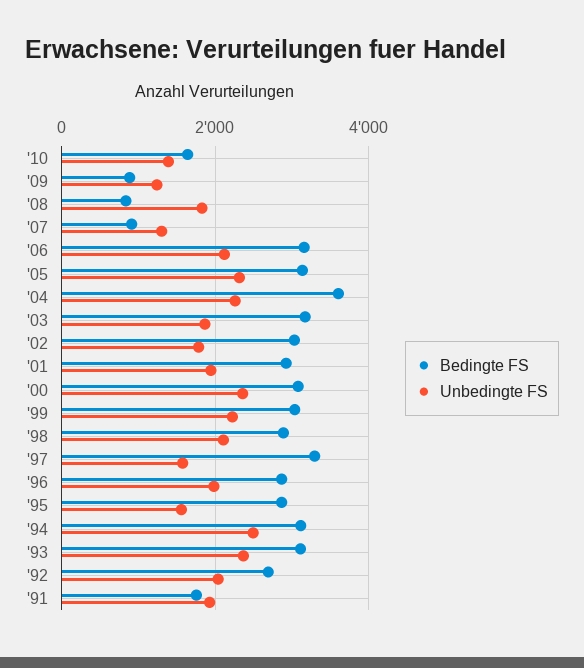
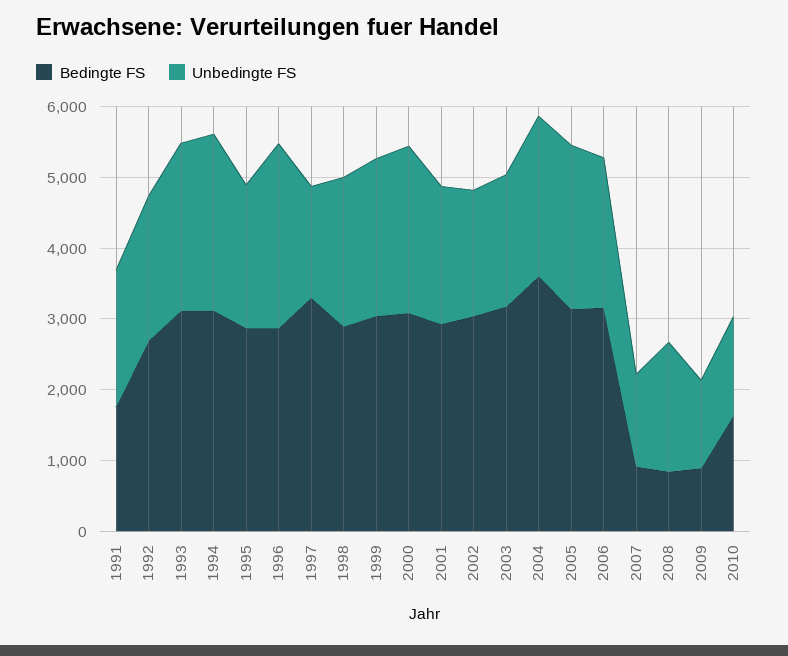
  {
    "Bedingte FS": {
      "'10": 1600,
      "'09": 800,
      "'08": 800,
      "'07": 1000,
      "'06": 3200,
      "'05": 3200,
      "'04": 3600,
      "'03": 3200,
      "'02": 3000,
      "'01": 3000,
      "'00": 3000,
      "'99": 3000,
      "'98": 2800,
      "'97": 3200,
      "'96": 2800,
      "'95": 2800,
      "'94": 3200,
      "'93": 3200,
      "'92": 2600,
      "'91": 1800
    },
    "Unbedingte FS": {
      "'10": 1400,
      "'09": 1200,
      "'08": 1800,
      "'07": 1400,
      "'06": 2200,
      "'05": 2400,
      "'04": 2200,
      "'03": 1800,
      "'02": 1800,
      "'01": 2000,
      "'00": 2400,
      "'99": 2200,
      "'98": 2200,
      "'97": 1600,
-     "'96": 2000,
+     "'96": 2600,
-     "'95": 1600,
+     "'95": 2000,
      "'94": 2400,
      "'93": 2400,
      "'92": 2000,
      "'91": 2000
    }
  }

